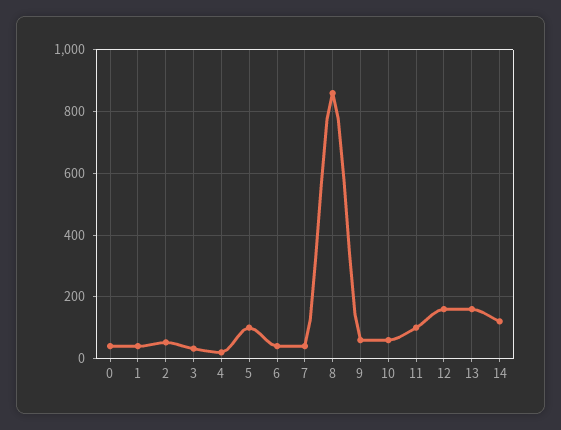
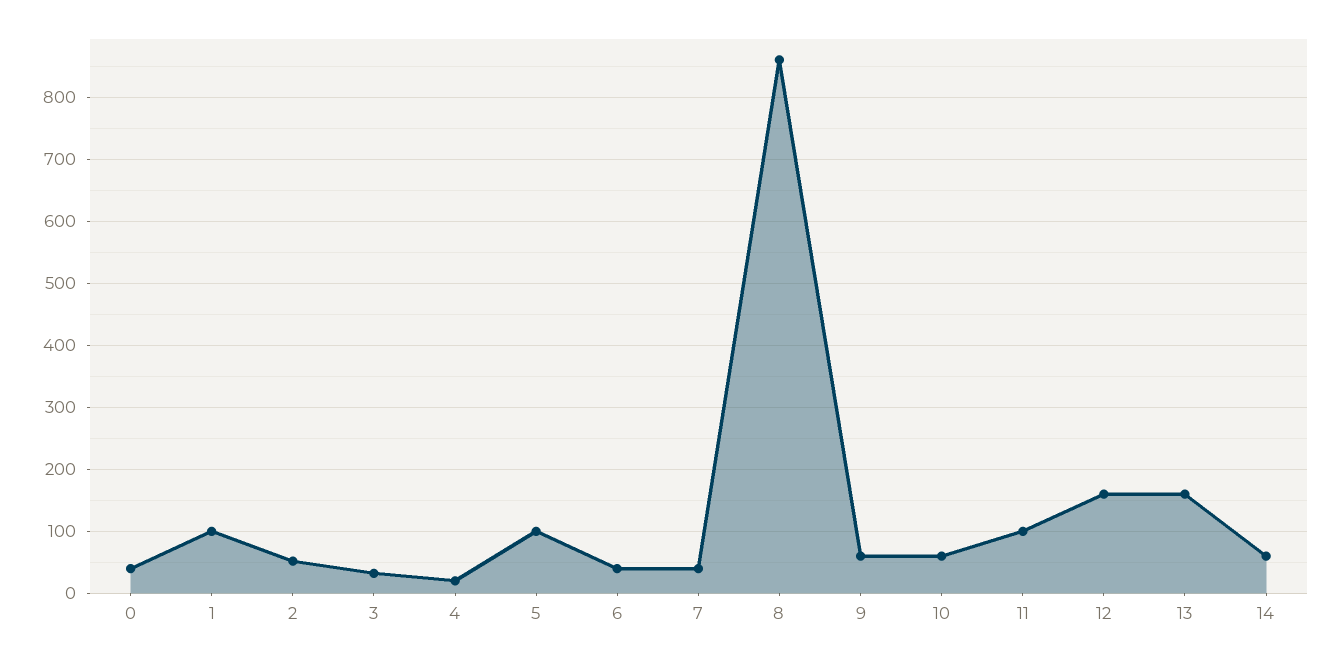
  {
    "0": 40,
-   "1": 40,
+   "1": 100,
    "2": 50,
    "3": 30,
    "4": 20,
    "5": 100,
    "6": 40,
    "7": 40,
    "8": 860,
    "9": 60,
    "10": 60,
    "11": 100,
    "12": 160,
    "13": 160,
-   "14": 120
+   "14": 60
  }

